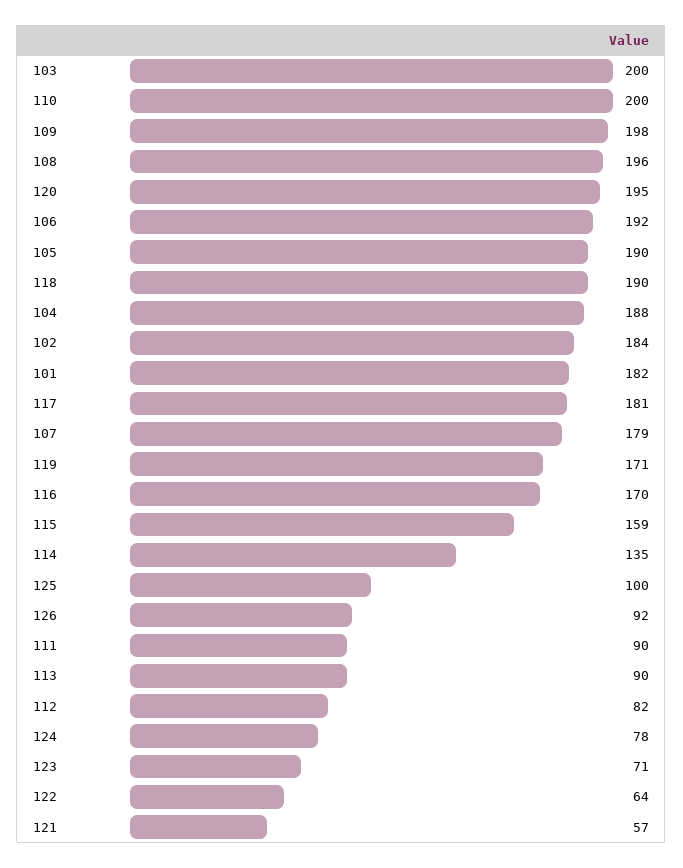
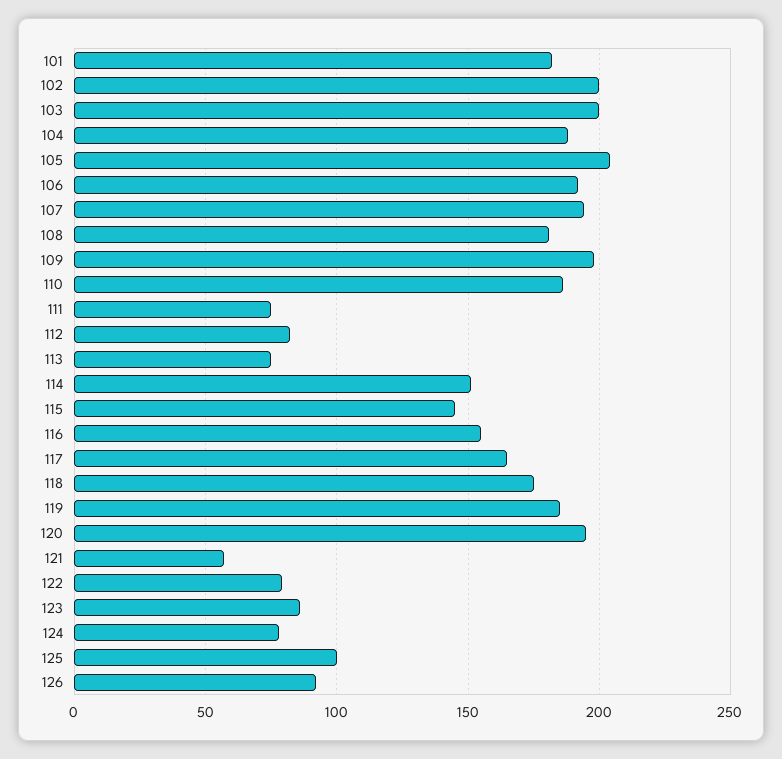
  {
    "103": 200,
-   "110": 200,
+   "110": 185,
    "109": 198,
-   "108": 196,
+   "108": 180,
    "120": 195,
    "106": 192,
-   "105": 190,
+   "105": 205,
-   "118": 190,
+   "118": 175,
    "104": 188,
-   "102": 184,
+   "102": 200,
    "101": 182,
-   "117": 181,
+   "117": 165,
-   "107": 179,
+   "107": 195,
-   "119": 171,
+   "119": 185,
-   "116": 170,
+   "116": 155,
-   "115": 159,
+   "115": 145,
-   "114": 135,
+   "114": 150,
    "125": 100,
    "126": 92,
-   "111": 90,
+   "111": 75,
-   "113": 90,
+   "113": 75,
    "112": 82,
    "124": 78,
-   "123": 71,
+   "123": 85,
-   "122": 64,
+   "122": 80,
    "121": 57
  }

